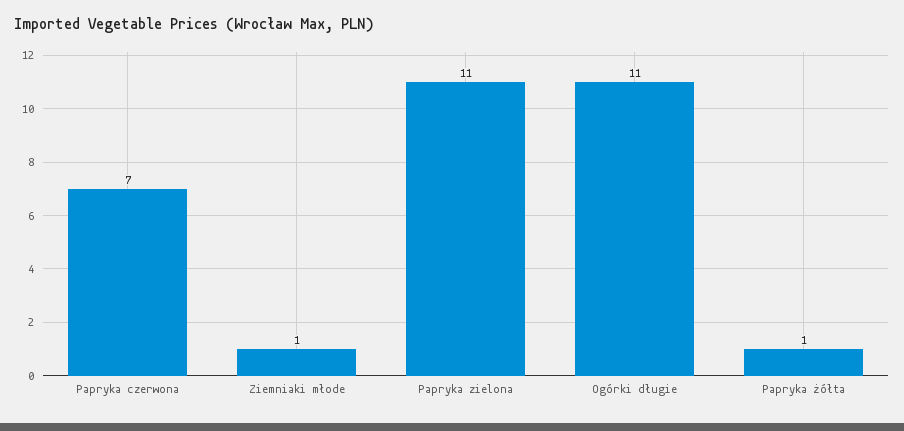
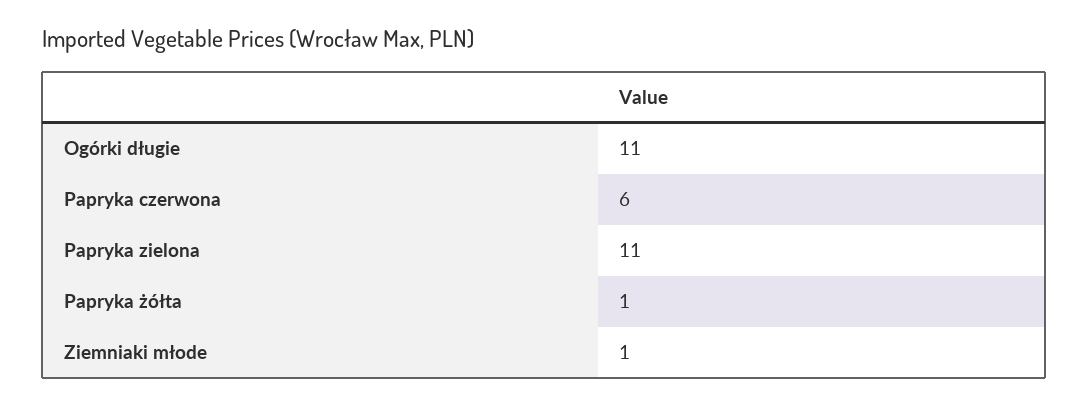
  {
-   "Papryka czerwona": 7,
+   "Papryka czerwona": 6,
    "Ziemniaki młode": 1,
    "Papryka zielona": 11,
    "Ogórki długie": 11,
    "Papryka żółta": 1
  }

